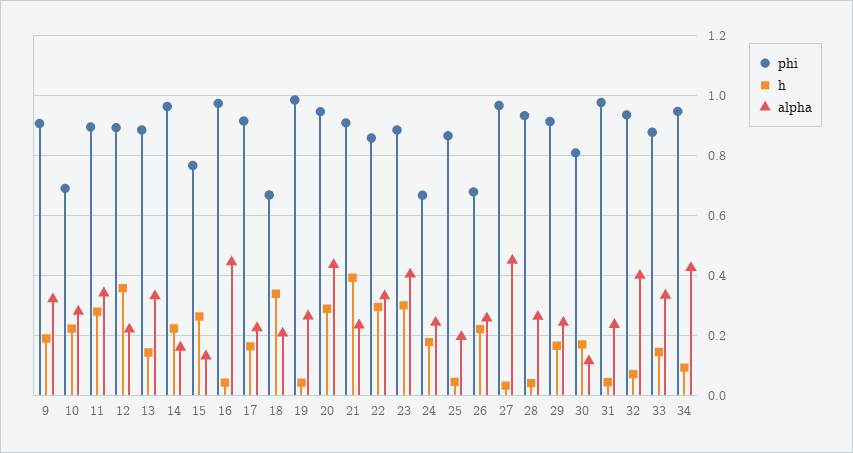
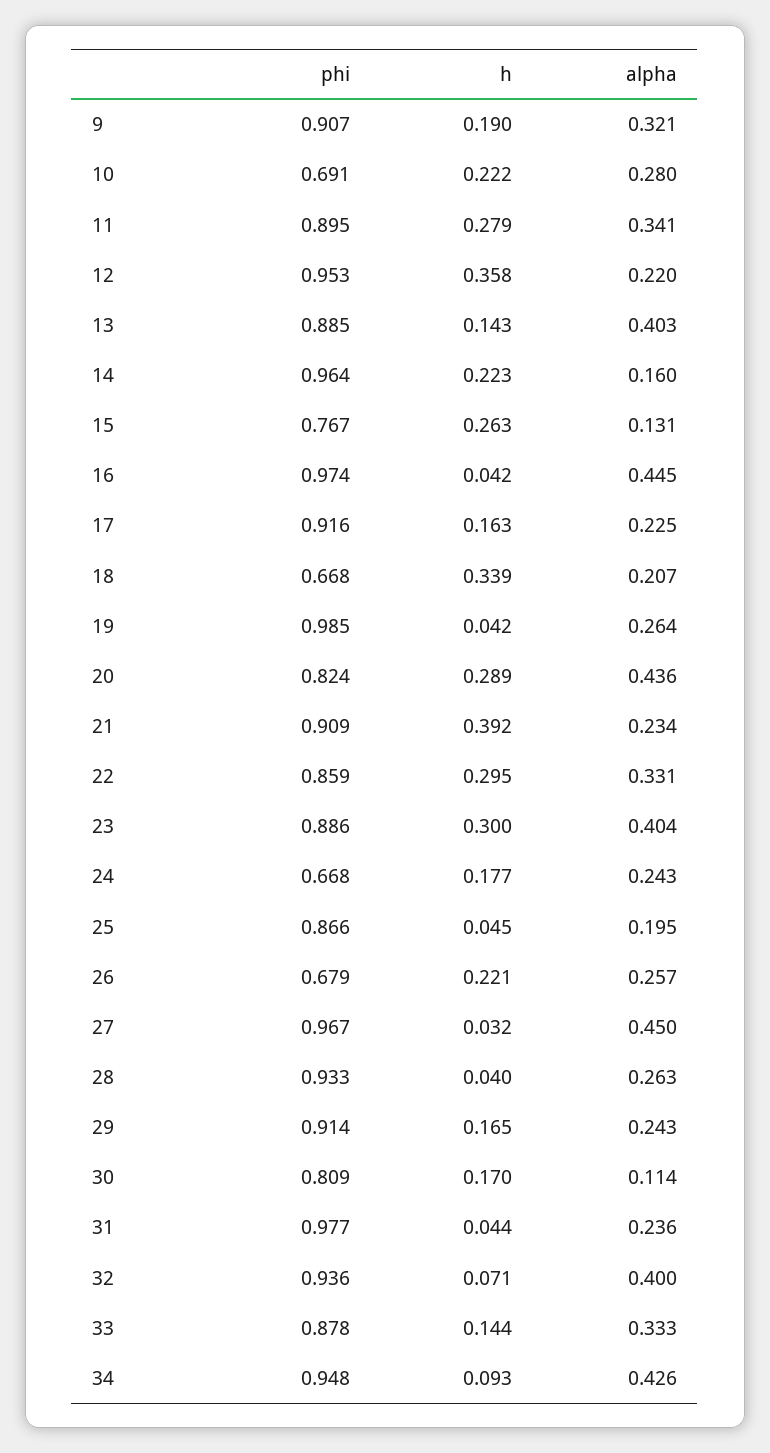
  {
    "phi": {
      "9": 0.907,
      "10": 0.691,
      "11": 0.895,
-     "12": 0.9,
+     "12": 0.953,
      "13": 0.885,
      "14": 0.964,
      "15": 0.767,
      "16": 0.974,
      "17": 0.916,
      "18": 0.668,
      "19": 0.985,
-     "20": 0.95,
+     "20": 0.824,
      "21": 0.909,
      "22": 0.859,
      "23": 0.886,
      "24": 0.668,
      "25": 0.866,
      "26": 0.679,
      "27": 0.967,
      "28": 0.933,
      "29": 0.914,
      "30": 0.809,
      "31": 0.977,
      "32": 0.936,
      "33": 0.878,
      "34": 0.948
    },
    "h": {
      "9": 0.19,
      "10": 0.222,
      "11": 0.279,
      "12": 0.358,
      "13": 0.143,
      "14": 0.223,
      "15": 0.263,
      "16": 0.042,
      "17": 0.163,
      "18": 0.339,
      "19": 0.042,
      "20": 0.289,
      "21": 0.392,
      "22": 0.295,
      "23": 0.3,
      "24": 0.177,
      "25": 0.045,
      "26": 0.221,
      "27": 0.032,
      "28": 0.04,
      "29": 0.165,
      "30": 0.17,
      "31": 0.044,
      "32": 0.071,
      "33": 0.144,
      "34": 0.093
    },
    "alpha": {
      "9": 0.321,
      "10": 0.28,
      "11": 0.341,
      "12": 0.22,
-     "13": 0.325,
+     "13": 0.403,
      "14": 0.16,
      "15": 0.131,
      "16": 0.445,
      "17": 0.225,
      "18": 0.207,
      "19": 0.264,
      "20": 0.436,
      "21": 0.234,
      "22": 0.331,
      "23": 0.404,
      "24": 0.243,
      "25": 0.195,
      "26": 0.257,
      "27": 0.45,
      "28": 0.263,
      "29": 0.243,
      "30": 0.114,
      "31": 0.236,
      "32": 0.4,
      "33": 0.333,
      "34": 0.426
    }
  }

